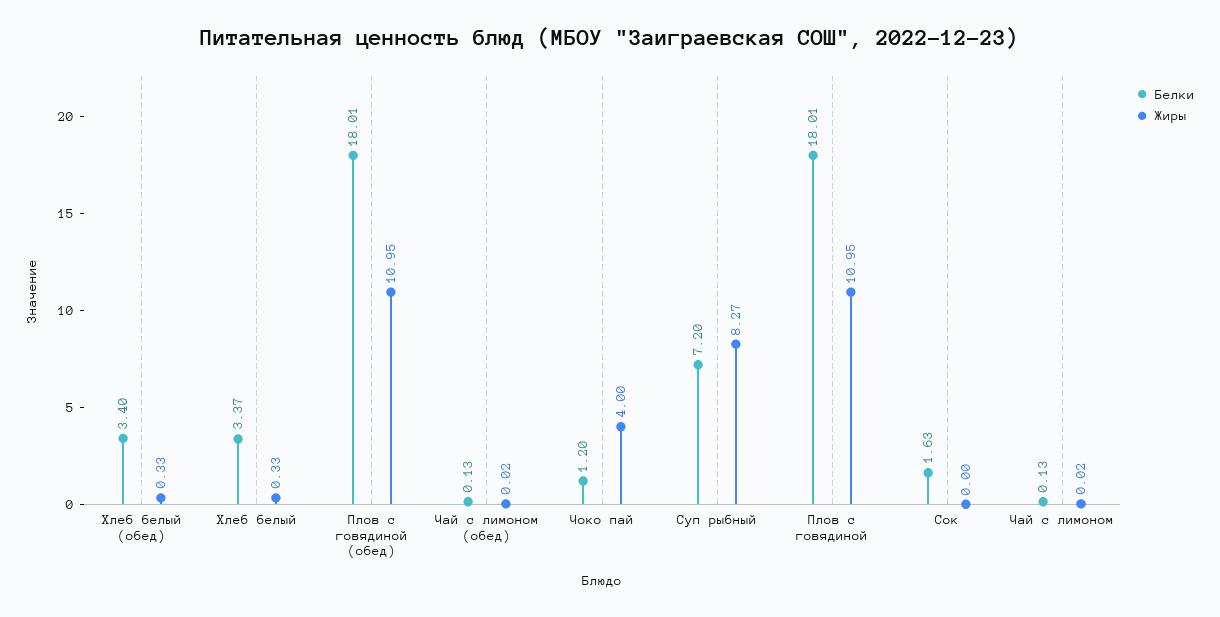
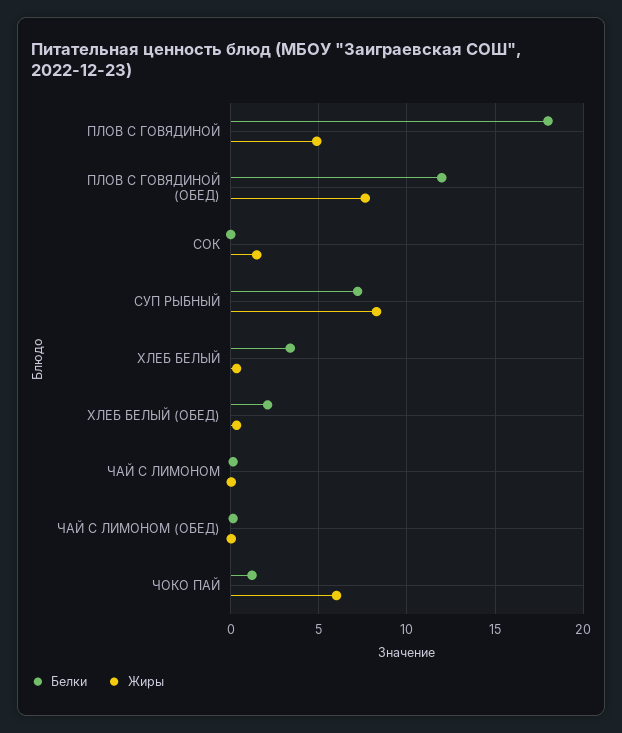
  {
    "Белки": {
-     "Хлеб белый (обед)": 3.4,
+     "Хлеб белый (обед)": 2,
      "Хлеб белый": 3.37,
-     "Плов с говядиной (обед)": 18.01,
+     "Плов с говядиной (обед)": 12,
      "Чай с лимоном (обед)": 0.13,
      "Чоко пай": 1.2,
      "Суп рыбный": 7.2,
      "Плов с говядиной": 18.01,
-     "Сок": 1.63,
+     "Сок": 0,
      "Чай с лимоном": 0.13
    },
    "Жиры": {
      "Хлеб белый (обед)": 0.33,
      "Хлеб белый": 0.33,
-     "Плов с говядиной (обед)": 10.95,
+     "Плов с говядиной (обед)": 7.5,
      "Чай с лимоном (обед)": 0.02,
-     "Чоко пай": 4,
+     "Чоко пай": 6,
      "Суп рыбный": 8.27,
-     "Плов с говядиной": 10.95,
+     "Плов с говядиной": 5,
-     "Сок": 0,
+     "Сок": 1.5,
      "Чай с лимоном": 0.02
    }
  }

